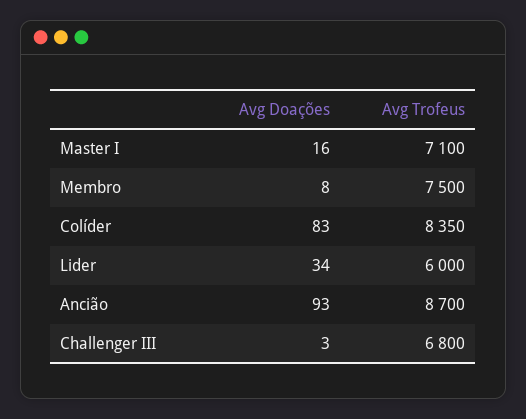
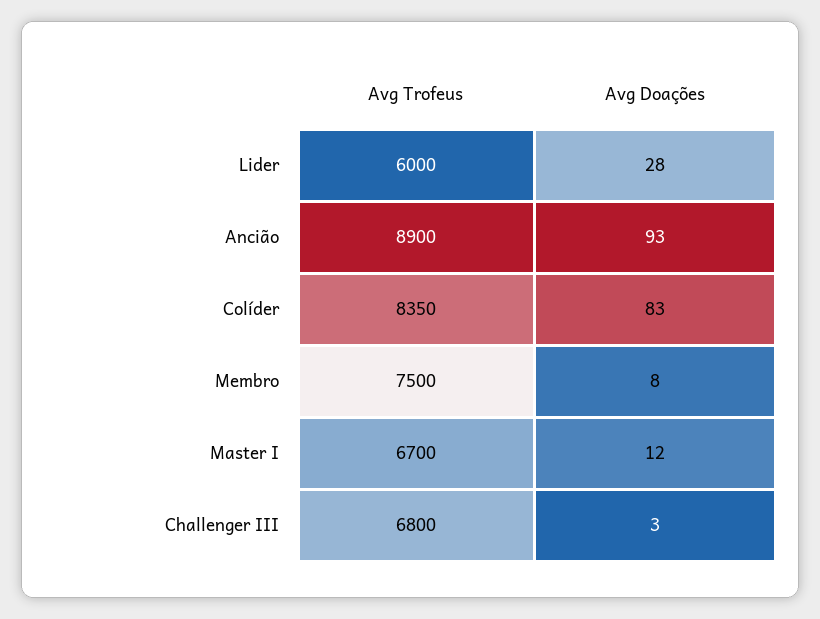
  {
    "Avg Doações": {
-     "Master I": 16,
+     "Master I": 12,
      "Membro": 8,
      "Colíder": 83,
-     "Lider": 34,
+     "Lider": 28,
      "Ancião": 93,
      "Challenger III": 3
    },
    "Avg Trofeus": {
-     "Master I": 7100,
+     "Master I": 6700,
      "Membro": 7500,
      "Colíder": 8350,
      "Lider": 6000,
-     "Ancião": 8700,
+     "Ancião": 8900,
      "Challenger III": 6800
    }
  }

